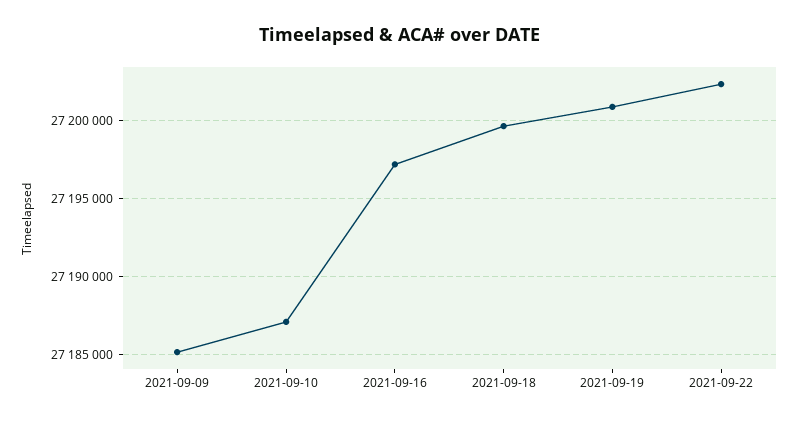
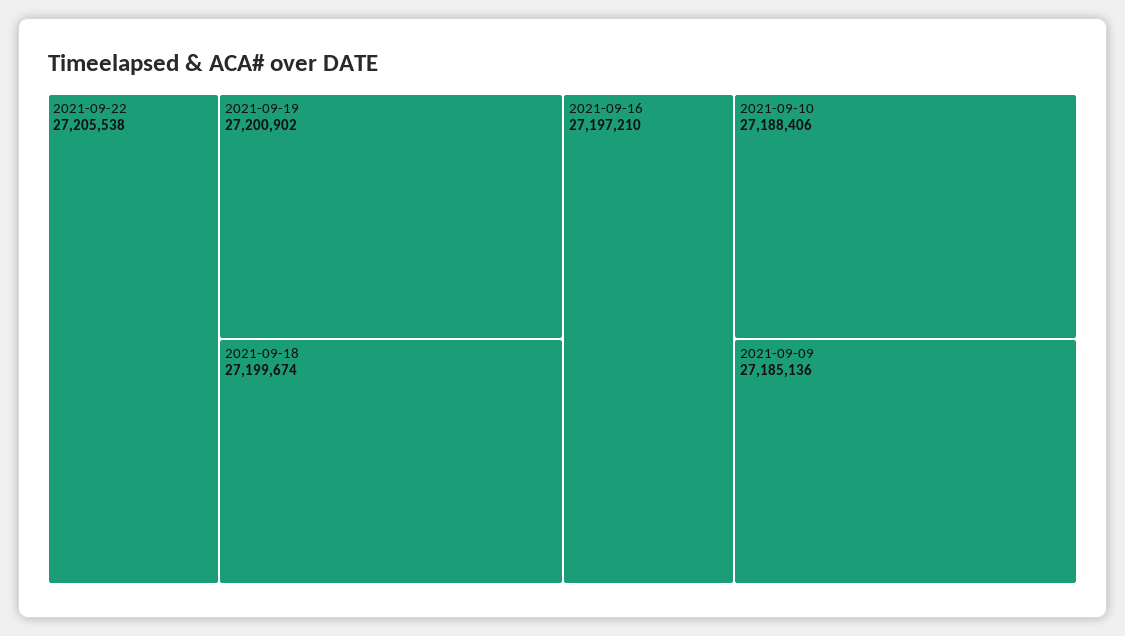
  {
    "2021-09-09": 27185136,
-   "2021-09-10": 27187000,
+   "2021-09-10": 27188406,
    "2021-09-16": 27197210,
    "2021-09-18": 27199674,
    "2021-09-19": 27200902,
-   "2021-09-22": 27202500
+   "2021-09-22": 27205538
  }

